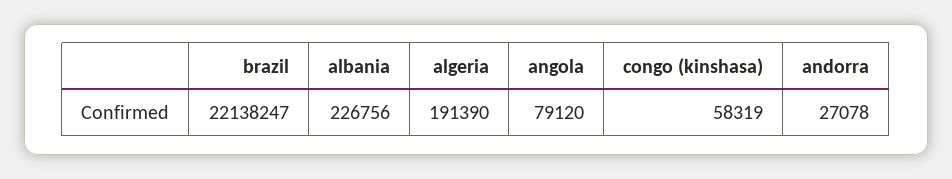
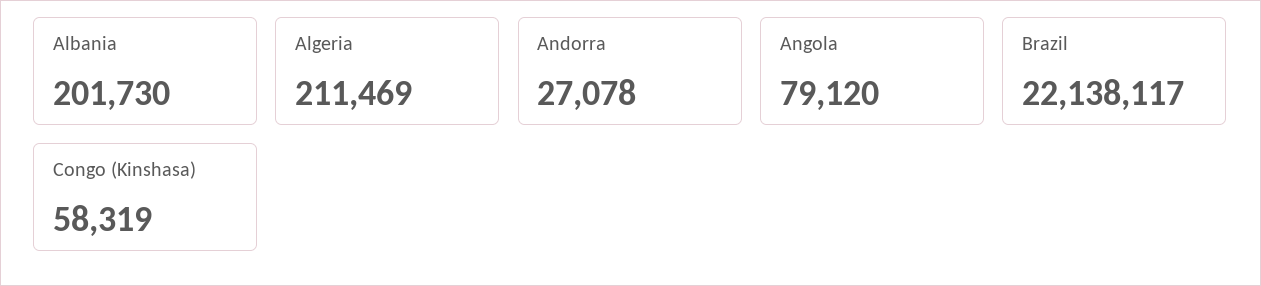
  {
-   "brazil": 22138247,
+   "brazil": 22138117,
-   "albania": 226756,
+   "albania": 201730,
-   "algeria": 191390,
+   "algeria": 211469,
    "angola": 79120,
    "congo (kinshasa)": 58319,
    "andorra": 27078
  }

